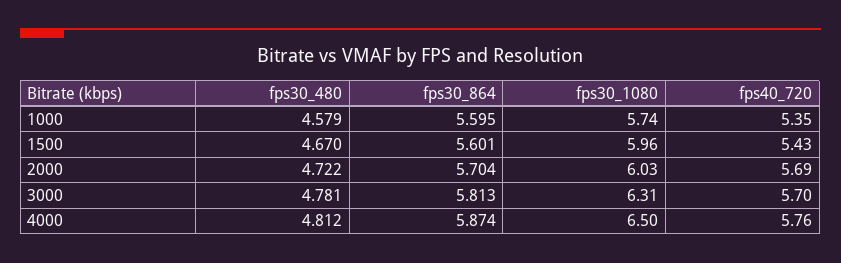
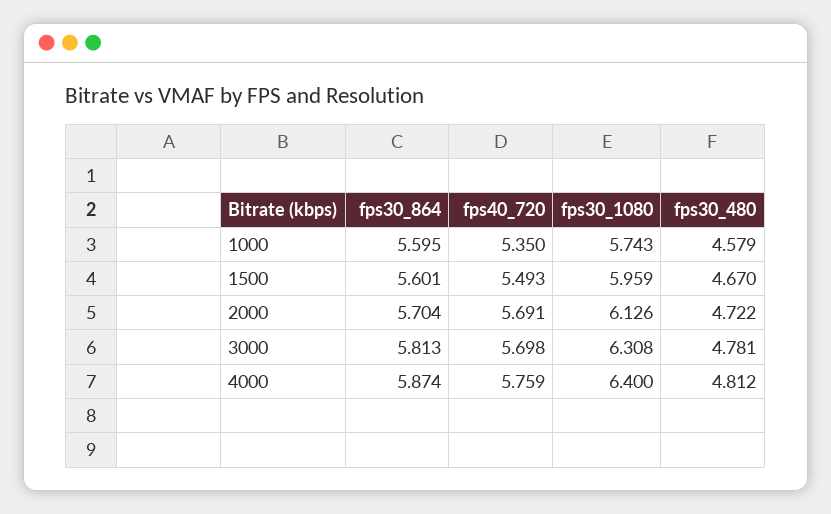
  {
    "fps30_480": {
      "1000": 4.579,
      "1500": 4.67,
      "2000": 4.722,
      "3000": 4.781,
      "4000": 4.812
    },
    "fps30_864": {
      "1000": 5.595,
      "1500": 5.601,
      "2000": 5.704,
      "3000": 5.813,
      "4000": 5.874
    },
    "fps30_1080": {
      "1000": 5.743,
      "1500": 5.959,
-     "2000": 6.03,
+     "2000": 6.126,
      "3000": 6.308,
-     "4000": 6.5
+     "4000": 6.4
    },
    "fps40_720": {
      "1000": 5.35,
-     "1500": 5.43,
+     "1500": 5.493,
      "2000": 5.691,
      "3000": 5.698,
      "4000": 5.759
    }
  }

